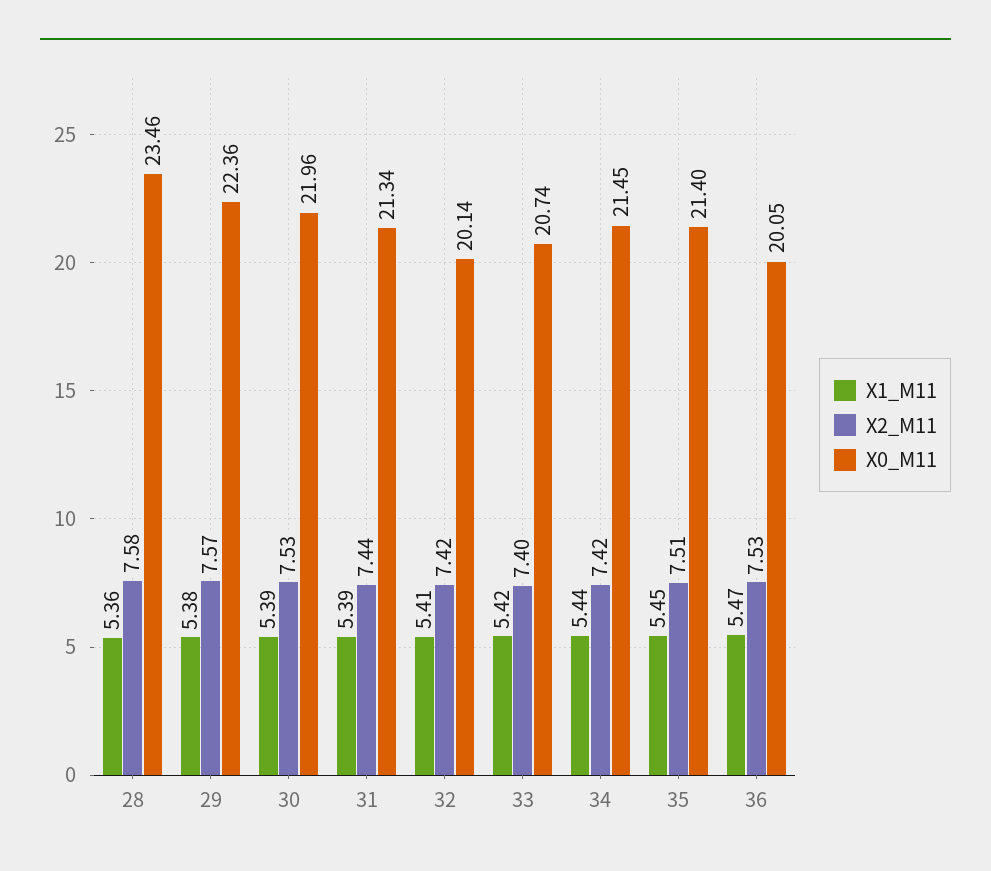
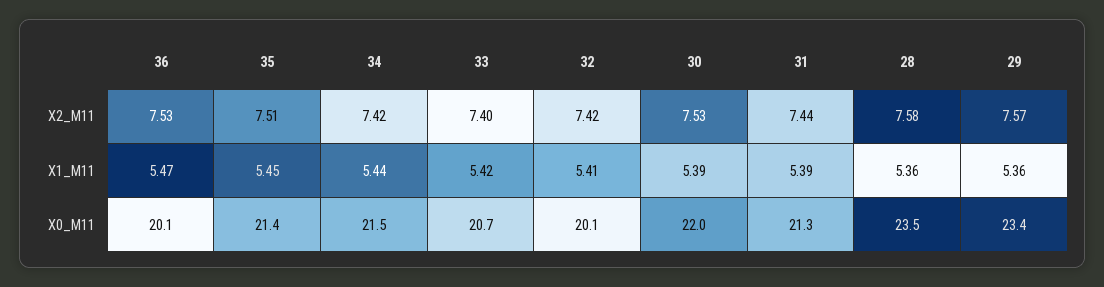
  {
    "X1_M11": {
      "28": 5.36,
-     "29": 5.38,
+     "29": 5.36,
      "30": 5.39,
      "31": 5.39,
      "32": 5.41,
      "33": 5.42,
      "34": 5.44,
      "35": 5.45,
      "36": 5.47
    },
    "X2_M11": {
      "28": 7.58,
      "29": 7.57,
      "30": 7.53,
      "31": 7.44,
      "32": 7.42,
      "33": 7.4,
      "34": 7.42,
      "35": 7.51,
      "36": 7.53
    },
    "X0_M11": {
      "28": 23.46,
-     "29": 22.36,
+     "29": 23.4,
      "30": 21.96,
      "31": 21.34,
      "32": 20.14,
      "33": 20.74,
      "34": 21.45,
      "35": 21.4,
      "36": 20.05
    }
  }

